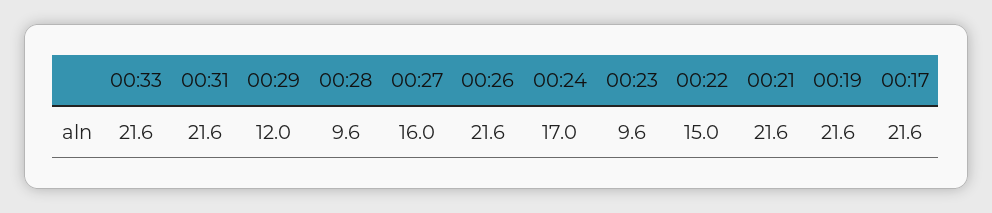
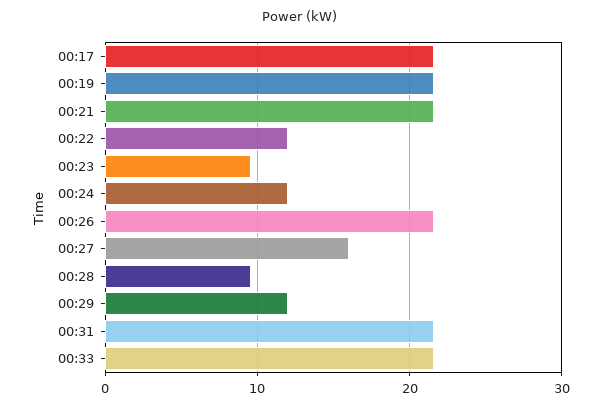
  {
    "00:33": 21.6,
    "00:31": 21.6,
    "00:29": 12,
    "00:28": 9.6,
    "00:27": 16,
    "00:26": 21.6,
-   "00:24": 17,
+   "00:24": 12,
    "00:23": 9.6,
-   "00:22": 15,
+   "00:22": 12,
    "00:21": 21.6,
    "00:19": 21.6,
    "00:17": 21.6
  }

